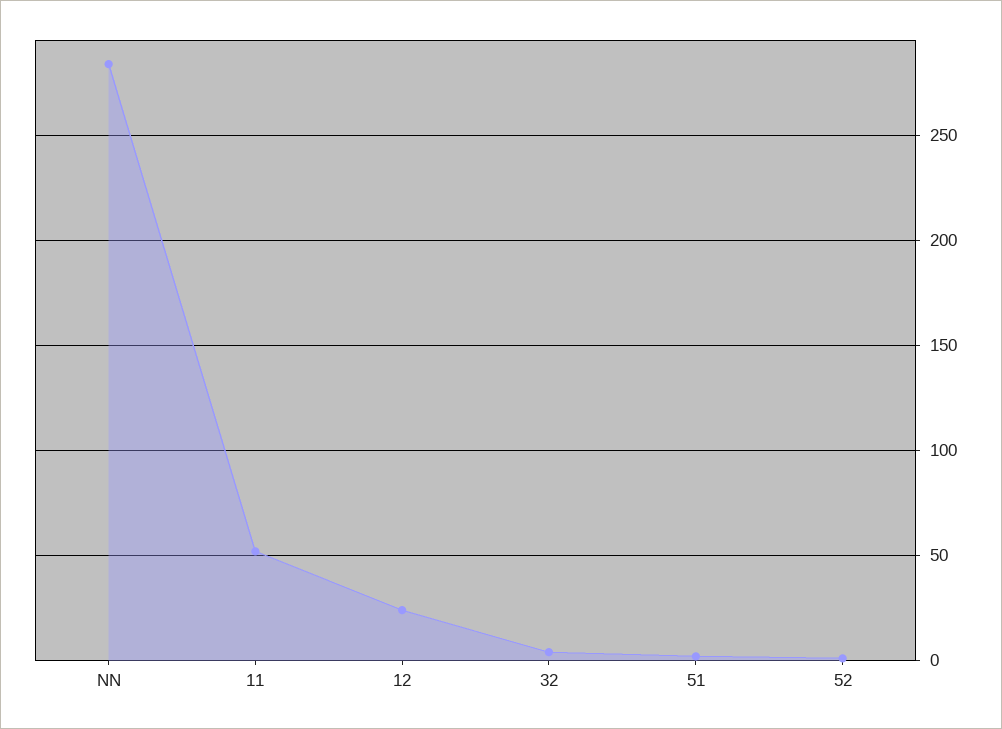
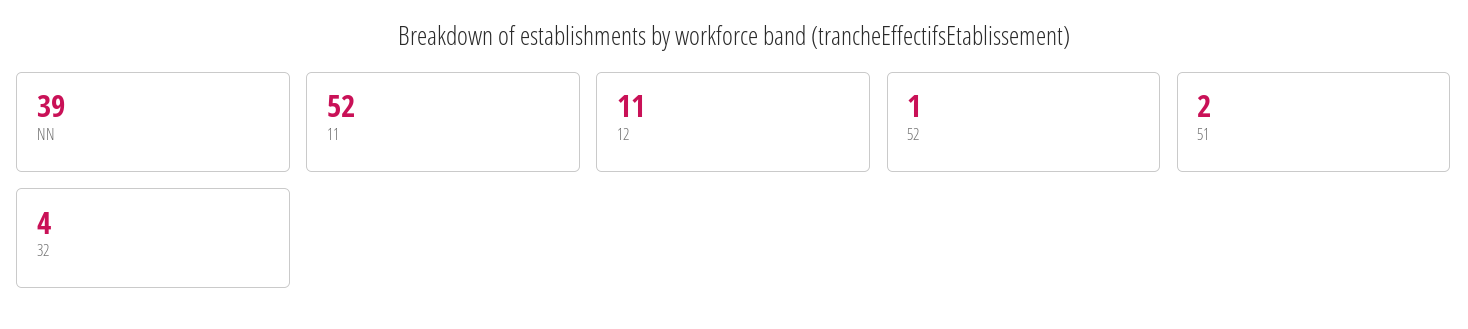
  {
-   "NN": 285,
+   "NN": 39,
    "11": 52,
-   "12": 25,
+   "12": 11,
    "32": 4,
    "51": 2,
    "52": 1
  }

